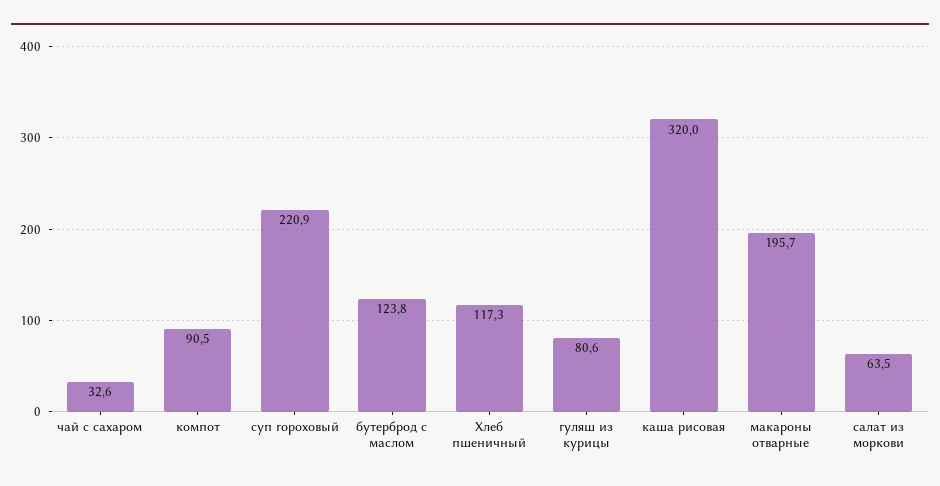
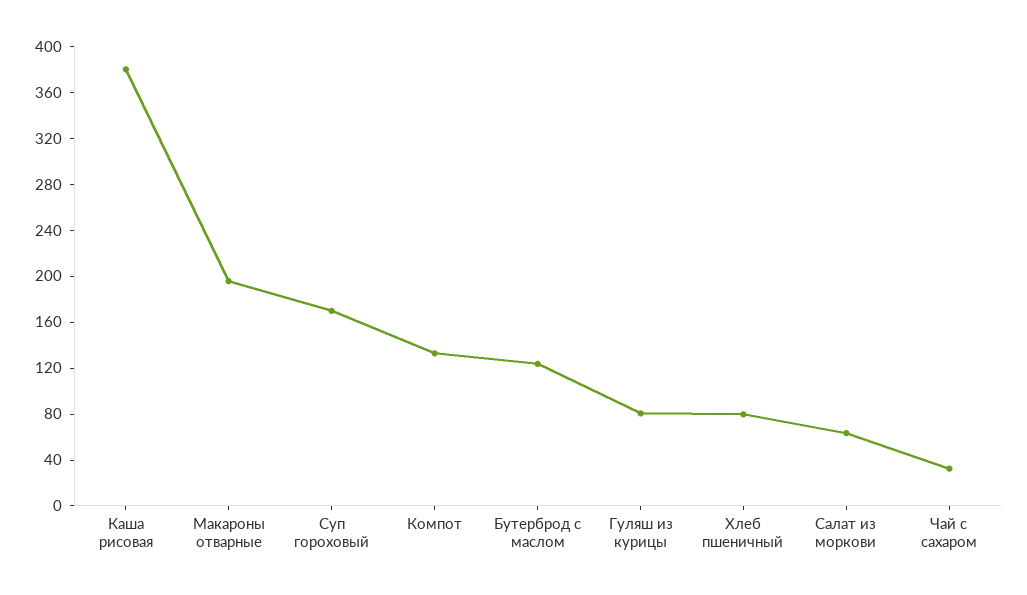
  {
    "чай с сахаром": 32.6,
-   "компот": 90.5,
+   "компот": 130,
-   "суп гороховый": 220.9,
+   "суп гороховый": 170,
    "бутерброд с маслом": 123.8,
-   "Хлеб пшеничный": 117.3,
+   "Хлеб пшеничный": 80,
    "гуляш из курицы": 80.6,
-   "каша рисовая": 320,
+   "каша рисовая": 380,
    "макароны отварные": 195.7,
    "салат из моркови": 63.5
  }

